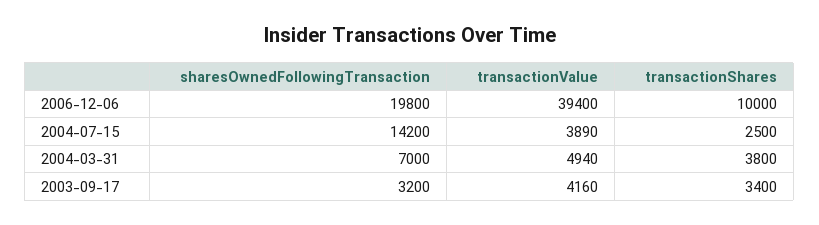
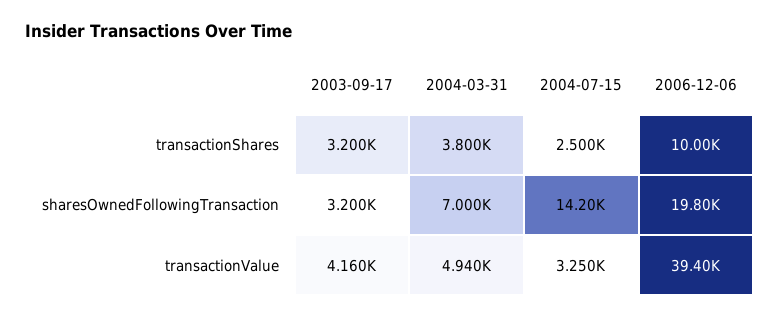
  {
    "sharesOwnedFollowingTransaction": {
      "2006-12-06": 19800,
      "2004-07-15": 14200,
      "2004-03-31": 7000,
      "2003-09-17": 3200
    },
    "transactionValue": {
      "2006-12-06": 39400,
-     "2004-07-15": 3890,
+     "2004-07-15": 3250,
      "2004-03-31": 4940,
      "2003-09-17": 4160
    },
    "transactionShares": {
      "2006-12-06": 10000,
      "2004-07-15": 2500,
      "2004-03-31": 3800,
-     "2003-09-17": 3400
+     "2003-09-17": 3200
    }
  }

